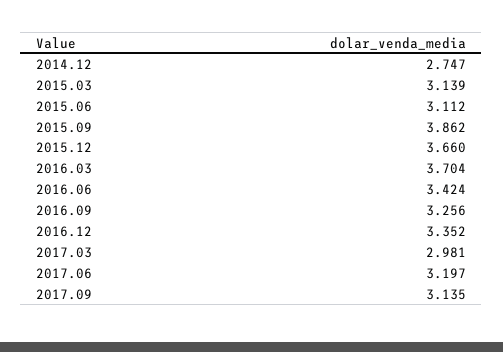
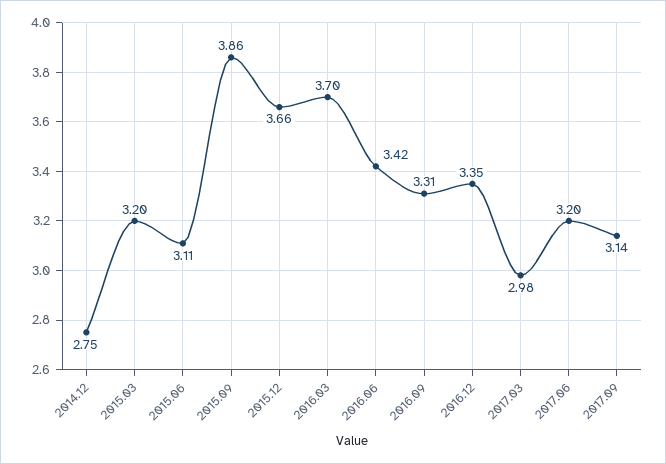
  {
    "2014.12": 2.747,
-   "2015.03": 3.139,
+   "2015.03": 3.2,
    "2015.06": 3.112,
    "2015.09": 3.862,
    "2015.12": 3.66,
    "2016.03": 3.704,
    "2016.06": 3.424,
-   "2016.09": 3.256,
+   "2016.09": 3.31,
    "2016.12": 3.352,
    "2017.03": 2.981,
    "2017.06": 3.197,
    "2017.09": 3.135
  }

